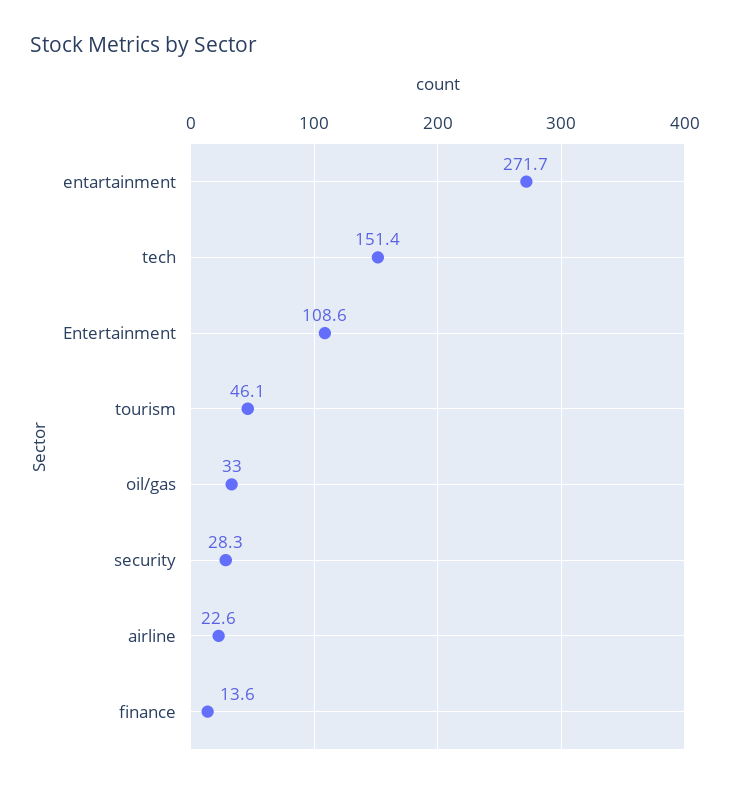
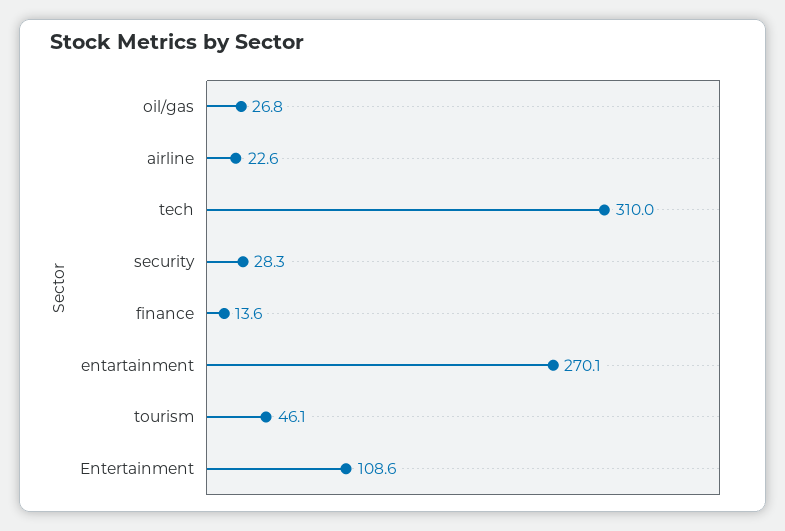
  {
-   "entartainment": 271.7,
+   "entartainment": 270.1,
-   "tech": 151.4,
+   "tech": 310,
    "Entertainment": 108.6,
    "tourism": 46.1,
-   "oil/gas": 33,
+   "oil/gas": 26.8,
    "security": 28.3,
    "airline": 22.6,
    "finance": 13.6
  }

